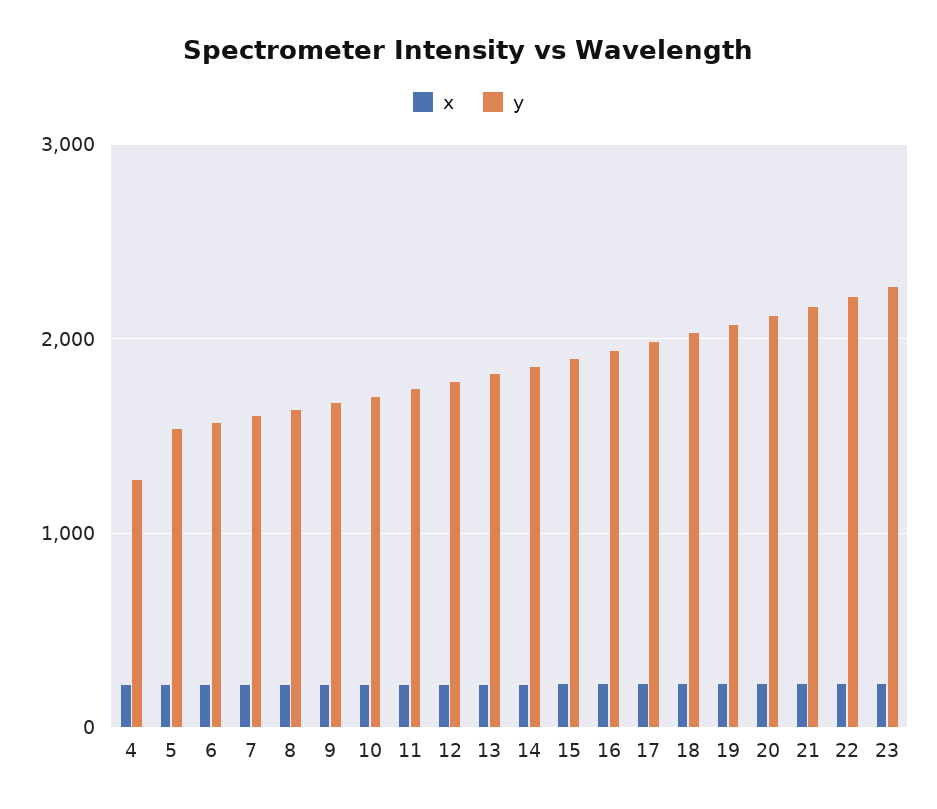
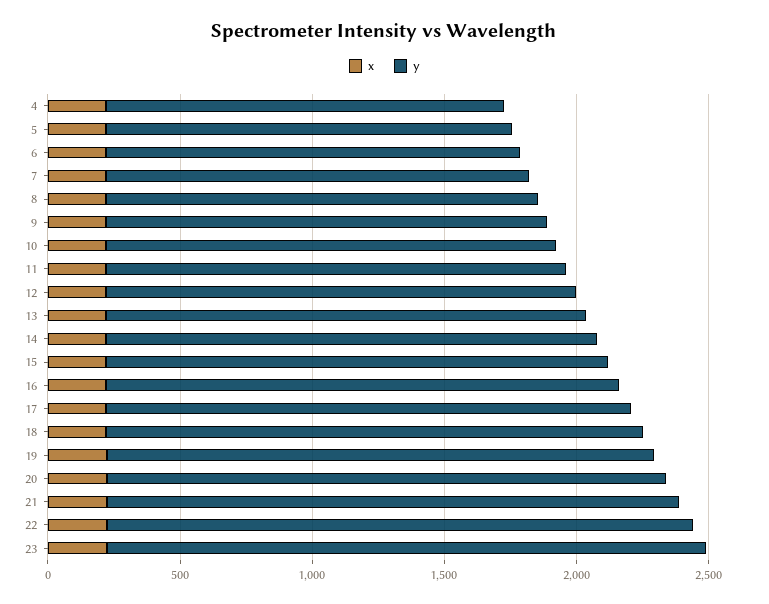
  {
    "x": {
      "4": 200,
      "5": 200,
      "6": 200,
      "7": 200,
      "8": 200,
      "9": 200,
      "10": 200,
      "11": 200,
      "12": 200,
      "13": 200,
      "14": 200,
      "15": 200,
      "16": 200,
      "17": 200,
      "18": 200,
      "19": 200,
      "20": 200,
      "21": 200,
      "22": 200,
      "23": 200
    },
    "y": {
-     "4": 1300,
+     "4": 1500,
      "5": 1500,
      "6": 1600,
      "7": 1600,
      "8": 1600,
      "9": 1700,
      "10": 1700,
      "11": 1700,
      "12": 1800,
      "13": 1800,
      "14": 1900,
      "15": 1900,
      "16": 1900,
      "17": 2000,
      "18": 2000,
      "19": 2100,
      "20": 2100,
      "21": 2200,
      "22": 2200,
      "23": 2300
    }
  }

